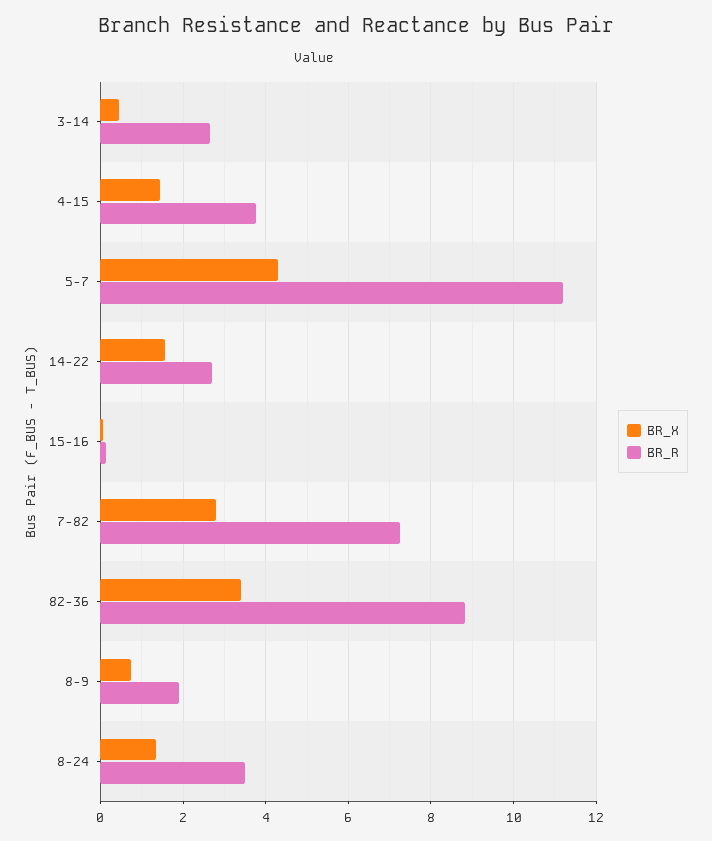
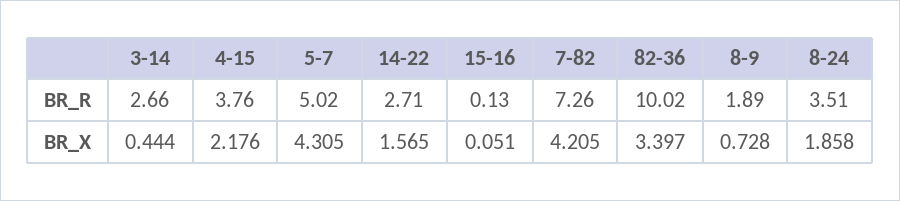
  {
    "BR_X": {
      "3-14": 0.444,
-     "4-15": 1.4,
+     "4-15": 2.176,
      "5-7": 4.305,
      "14-22": 1.565,
      "15-16": 0.051,
-     "7-82": 2.8,
+     "7-82": 4.205,
      "82-36": 3.397,
      "8-9": 0.728,
-     "8-24": 1.4
+     "8-24": 1.858
    },
    "BR_R": {
      "3-14": 2.66,
      "4-15": 3.76,
-     "5-7": 11.2,
+     "5-7": 5.02,
      "14-22": 2.71,
      "15-16": 0.13,
      "7-82": 7.26,
-     "82-36": 8.8,
+     "82-36": 10.02,
      "8-9": 1.89,
      "8-24": 3.51
    }
  }

